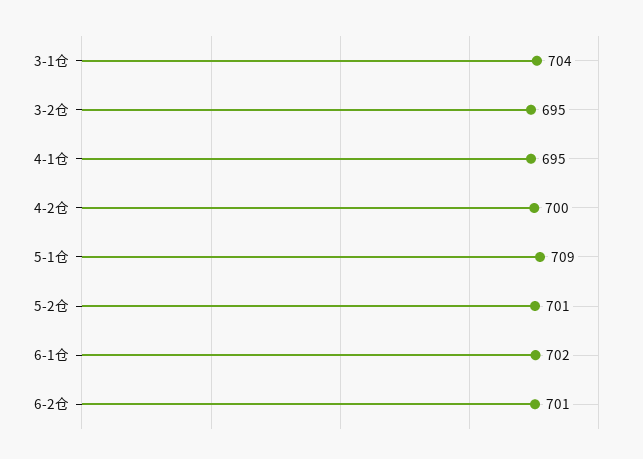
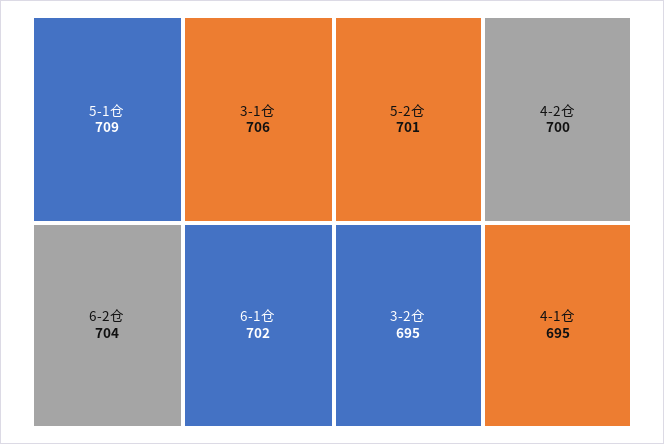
  {
-   "3-1仓": 704,
+   "3-1仓": 706,
    "3-2仓": 695,
    "4-1仓": 695,
    "4-2仓": 700,
    "5-1仓": 709,
    "5-2仓": 701,
    "6-1仓": 702,
-   "6-2仓": 701
+   "6-2仓": 704
  }

